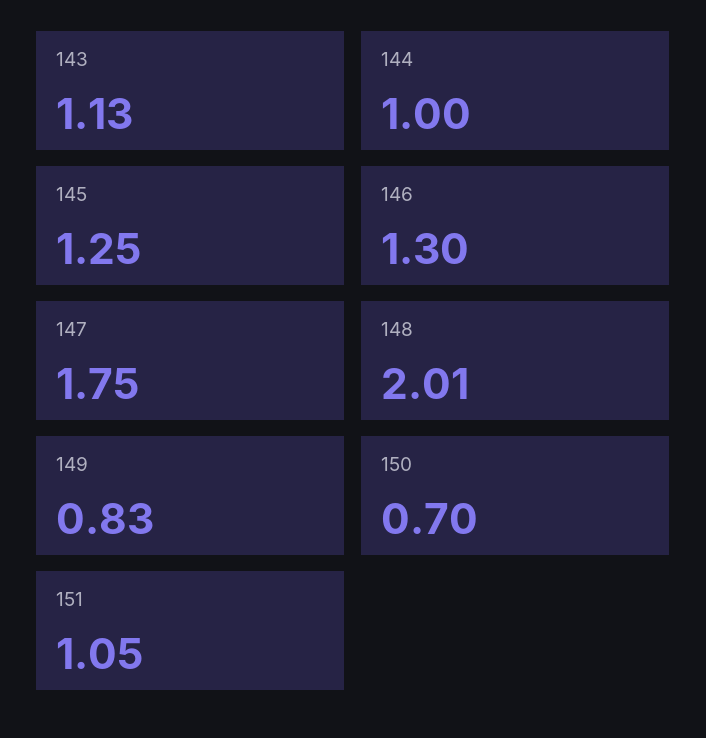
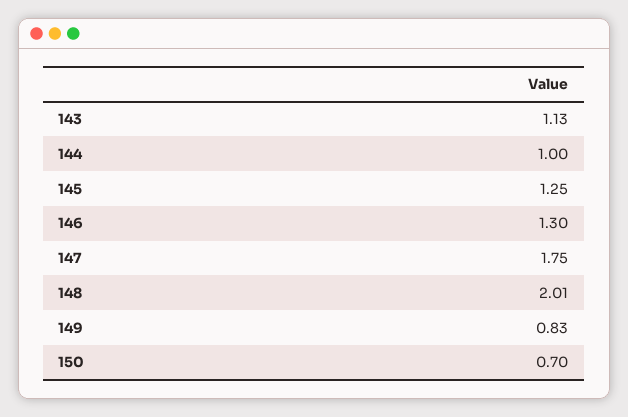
  {
    "143": 1.13,
    "144": 1,
    "145": 1.25,
    "146": 1.3,
    "147": 1.75,
    "148": 2.01,
    "149": 0.83,
-   "150": 0.7,
+   "150": 0.7
-   "151": 1.05
  }

